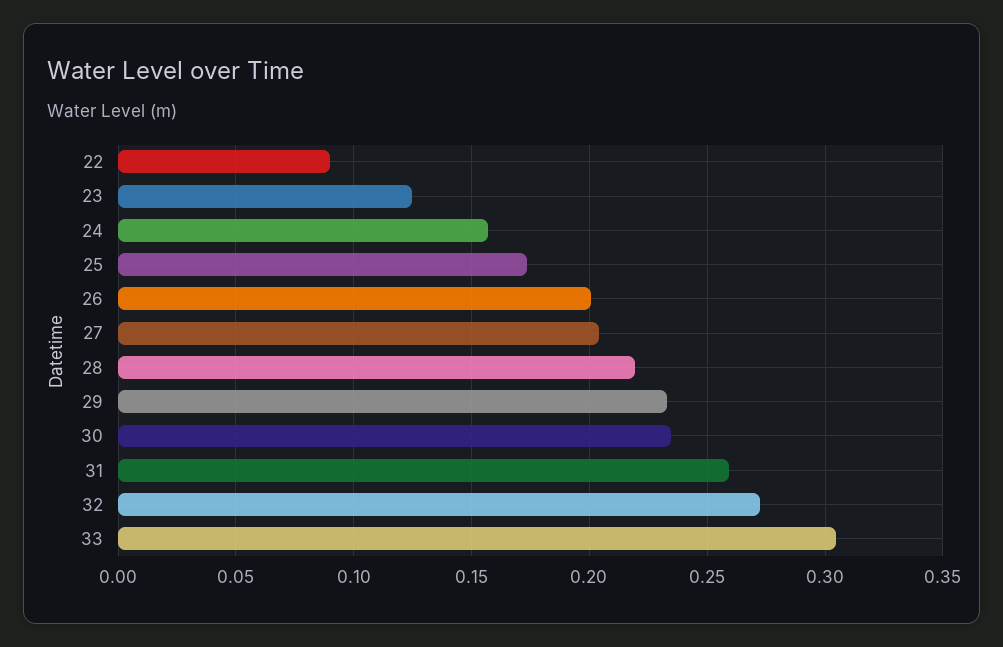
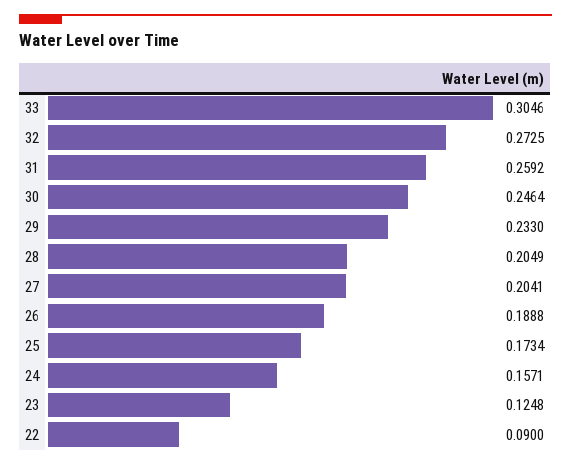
  {
    "22": 0.09,
    "23": 0.1248,
    "24": 0.1571,
    "25": 0.1734,
-   "26": 0.2,
+   "26": 0.1888,
    "27": 0.2041,
-   "28": 0.22,
+   "28": 0.2049,
    "29": 0.233,
-   "30": 0.235,
+   "30": 0.2464,
    "31": 0.2592,
    "32": 0.2725,
    "33": 0.3046
  }

